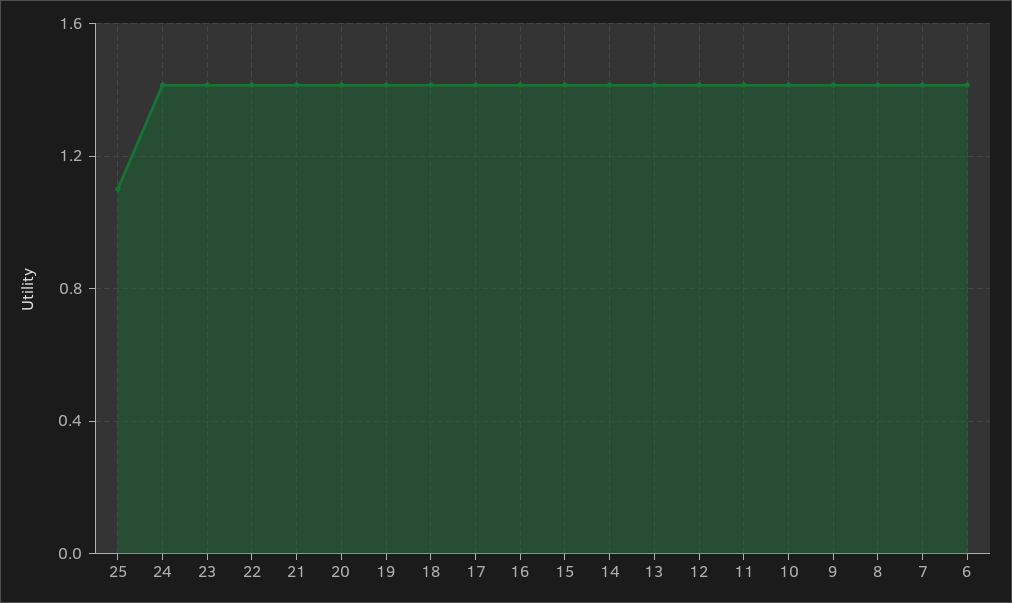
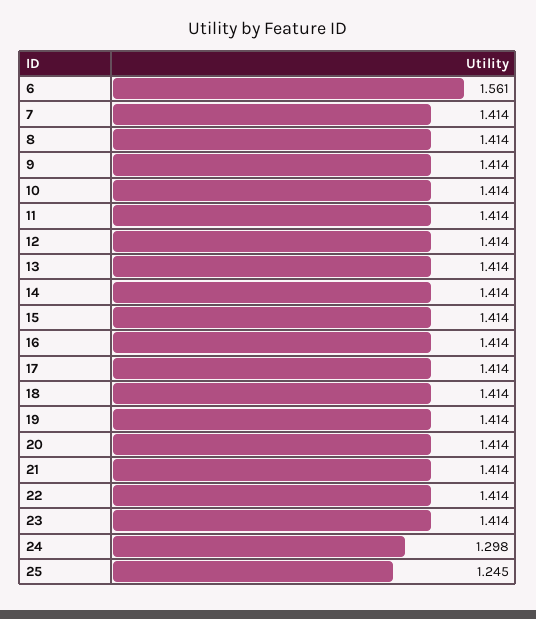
  {
-   "25": 1.1,
+   "25": 1.245,
-   "24": 1.4,
+   "24": 1.298,
    "23": 1.414,
    "22": 1.414,
    "21": 1.414,
    "20": 1.414,
    "19": 1.414,
    "18": 1.414,
    "17": 1.414,
    "16": 1.414,
    "15": 1.414,
    "14": 1.414,
    "13": 1.414,
    "12": 1.414,
    "11": 1.414,
    "10": 1.414,
    "9": 1.414,
    "8": 1.414,
    "7": 1.414,
-   "6": 1.4
+   "6": 1.561
  }

